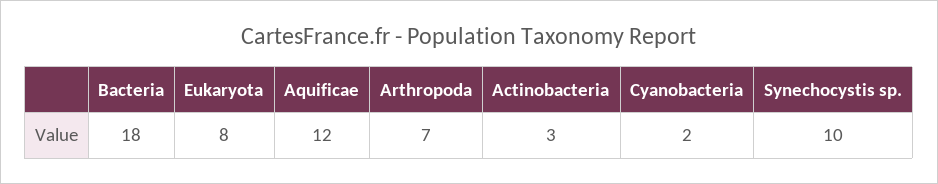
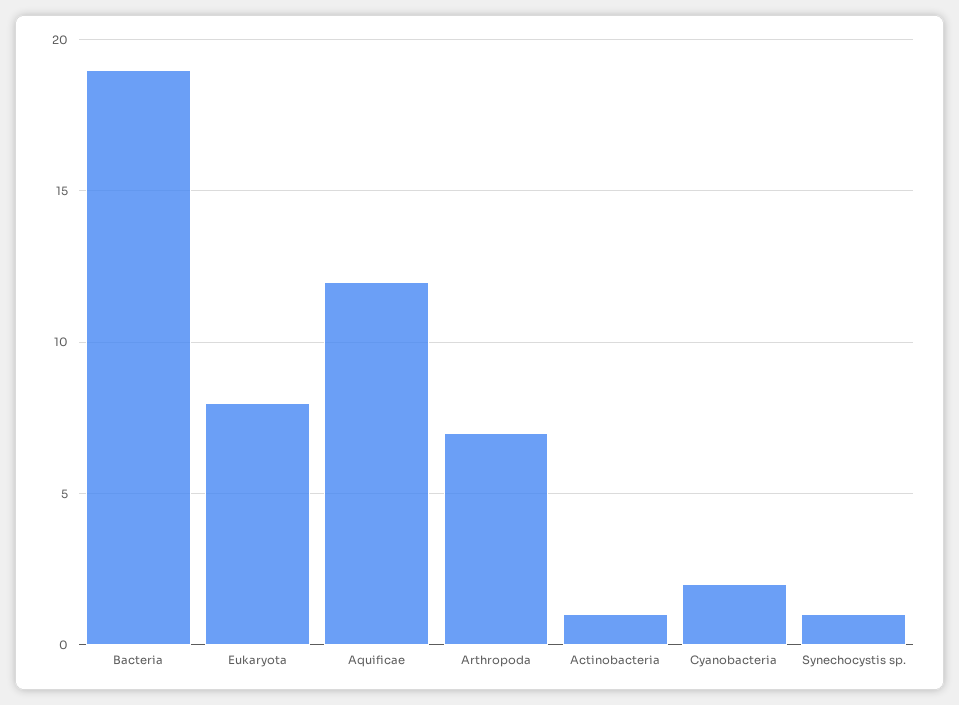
  {
-   "Bacteria": 18,
+   "Bacteria": 19,
    "Eukaryota": 8,
    "Aquificae": 12,
    "Arthropoda": 7,
-   "Actinobacteria": 3,
+   "Actinobacteria": 1,
    "Cyanobacteria": 2,
-   "Synechocystis sp.": 10
+   "Synechocystis sp.": 1
  }

